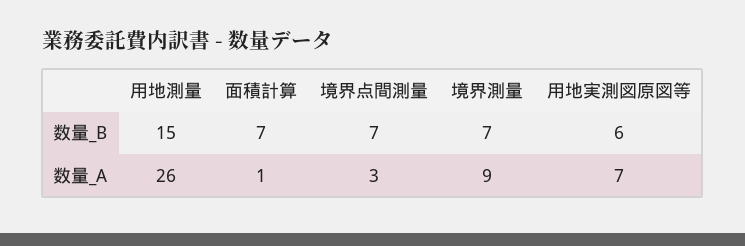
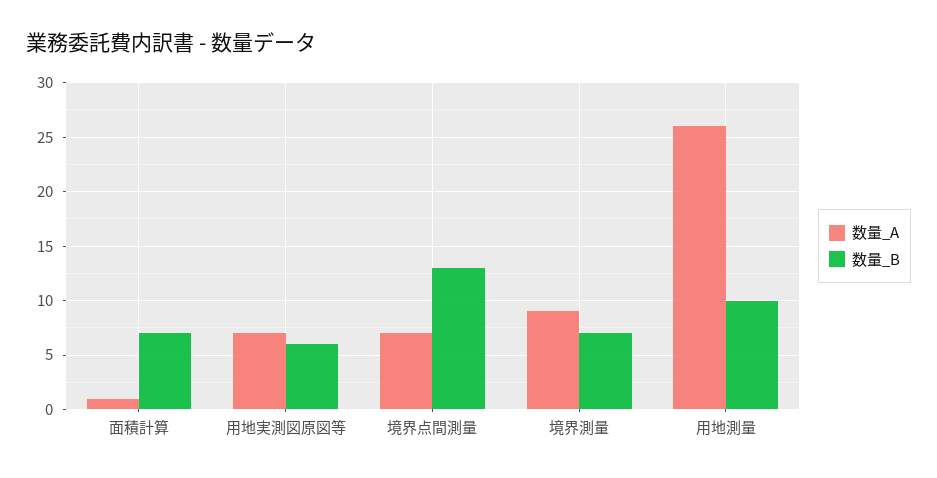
  {
    "数量_B": {
-     "用地測量": 15,
+     "用地測量": 10,
      "面積計算": 7,
-     "境界点間測量": 7,
+     "境界点間測量": 13,
      "境界測量": 7,
      "用地実測図原図等": 6
    },
    "数量_A": {
      "用地測量": 26,
      "面積計算": 1,
-     "境界点間測量": 3,
+     "境界点間測量": 7,
      "境界測量": 9,
      "用地実測図原図等": 7
    }
  }

